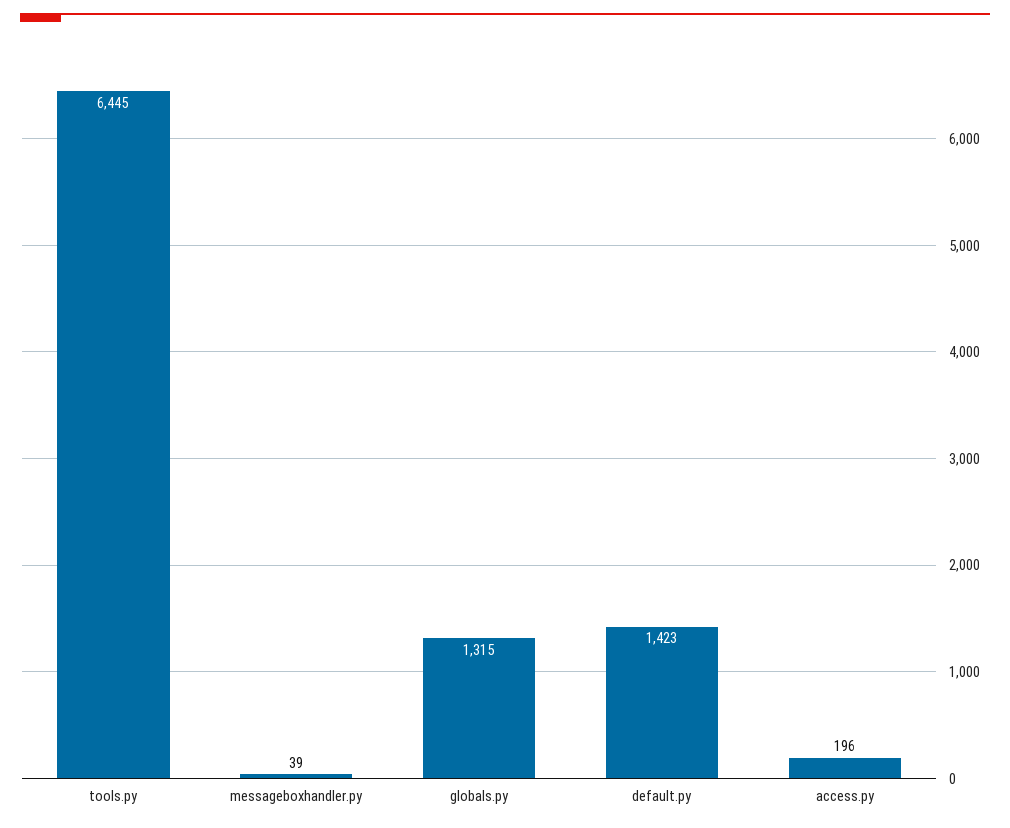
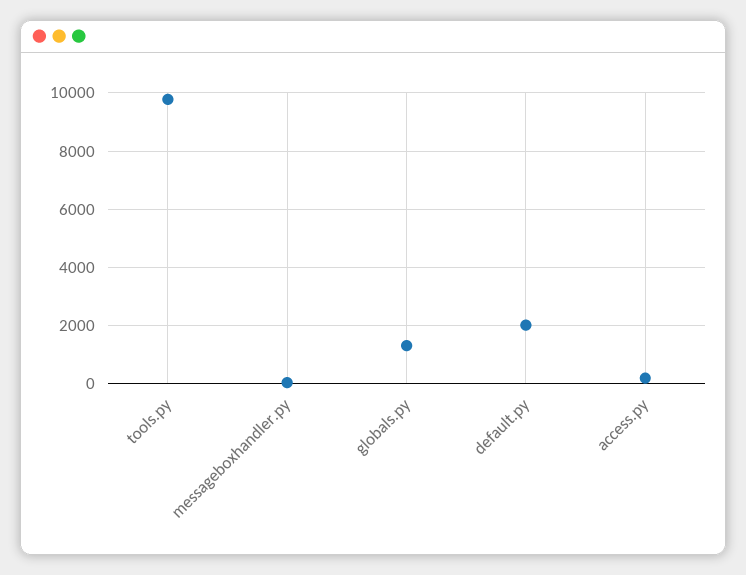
  {
-   "tools.py": 6445,
+   "tools.py": 9750,
    "messageboxhandler.py": 39,
    "globals.py": 1315,
-   "default.py": 1423,
+   "default.py": 2000,
    "access.py": 196
  }

